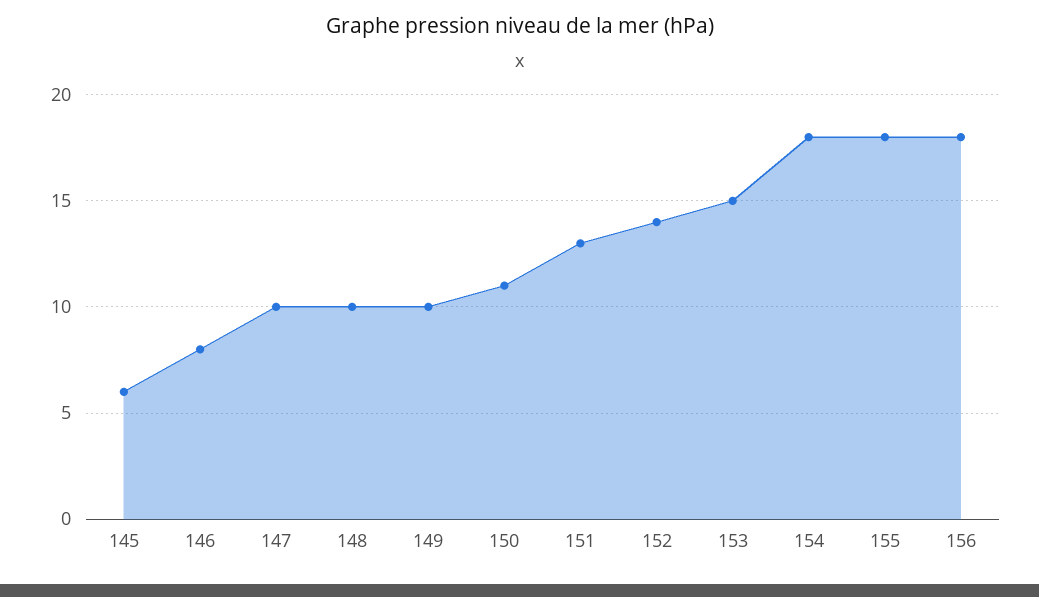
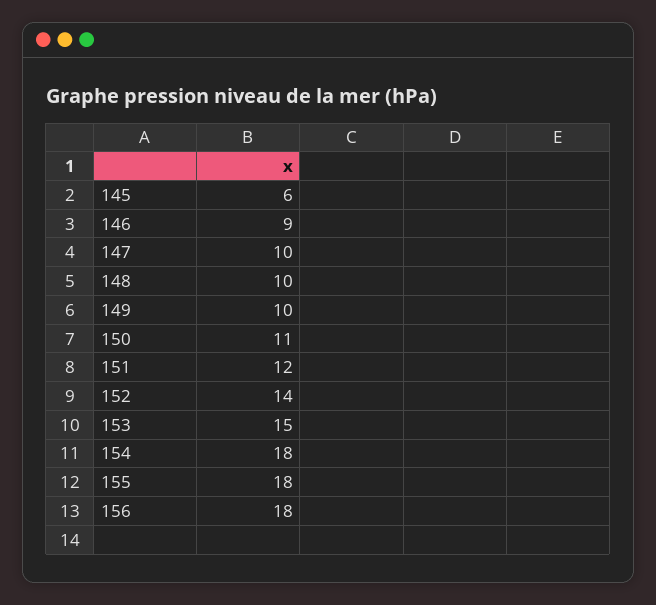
  {
    "145": 6,
-   "146": 8,
+   "146": 9,
    "147": 10,
    "148": 10,
    "149": 10,
    "150": 11,
-   "151": 13,
+   "151": 12,
    "152": 14,
    "153": 15,
    "154": 18,
    "155": 18,
    "156": 18
  }

